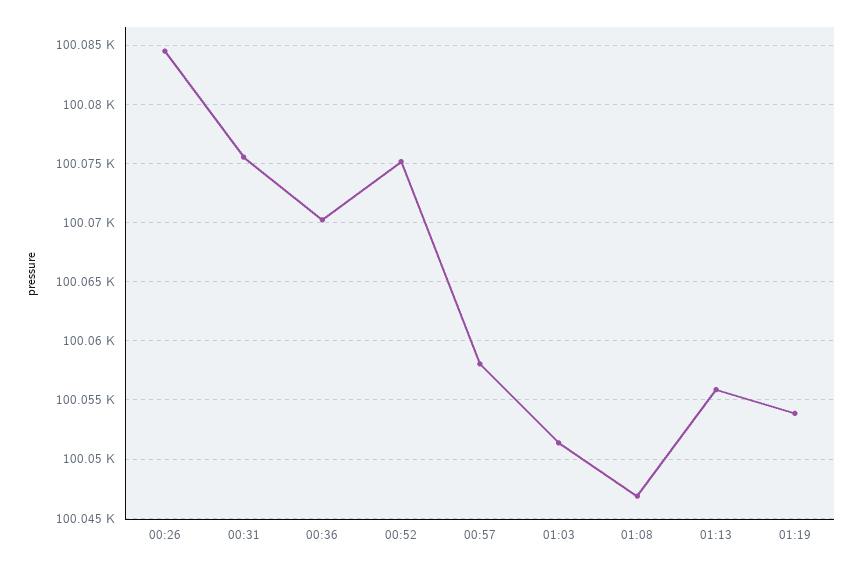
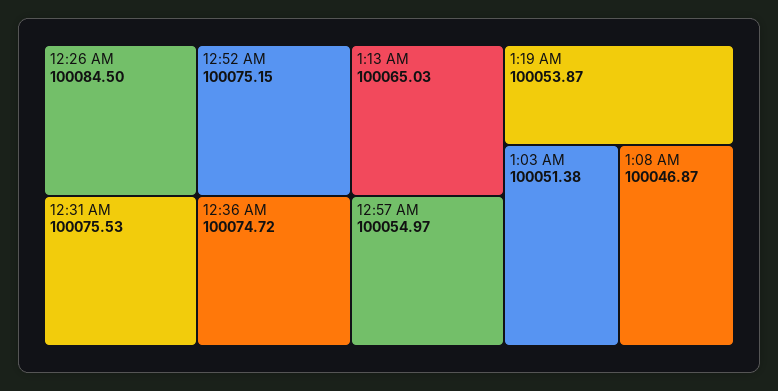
  {
    "00:26": 100084.5,
    "00:31": 100075.53,
-   "00:36": 100070,
+   "00:36": 100074.72,
    "00:52": 100075.15,
-   "00:57": 100058,
+   "00:57": 100054.97,
    "01:03": 100051.38,
    "01:08": 100046.87,
-   "01:13": 100056,
+   "01:13": 100065.03,
    "01:19": 100053.87
  }

